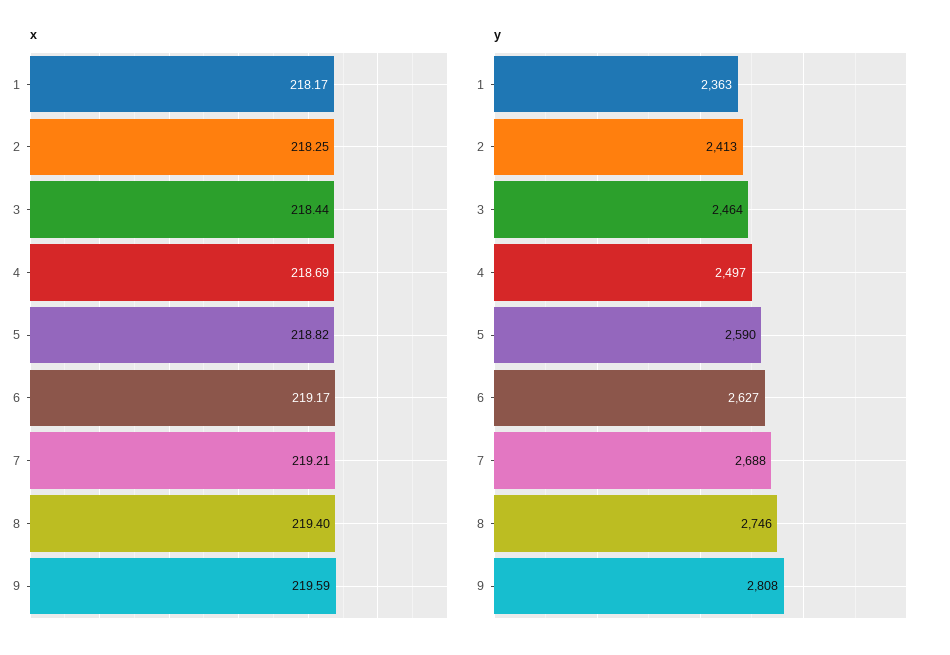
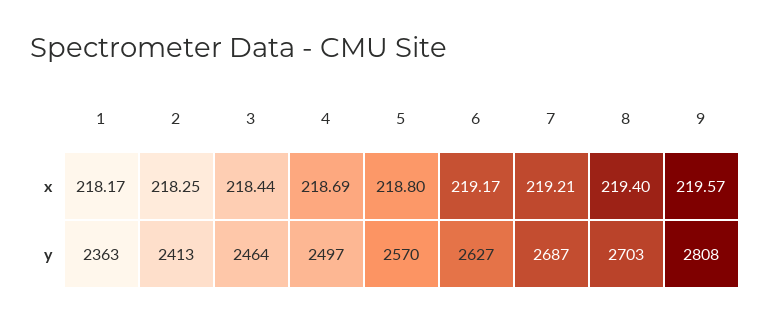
  {
    "x": {
      "1": 218.17,
      "2": 218.25,
      "3": 218.44,
      "4": 218.69,
-     "5": 218.82,
+     "5": 218.8,
      "6": 219.17,
      "7": 219.21,
      "8": 219.4,
-     "9": 219.59
+     "9": 219.57
    },
    "y": {
      "1": 2363,
      "2": 2413,
      "3": 2464,
      "4": 2497,
-     "5": 2590,
+     "5": 2570,
      "6": 2627,
-     "7": 2688,
+     "7": 2687,
-     "8": 2746,
+     "8": 2703,
      "9": 2808
    }
  }

